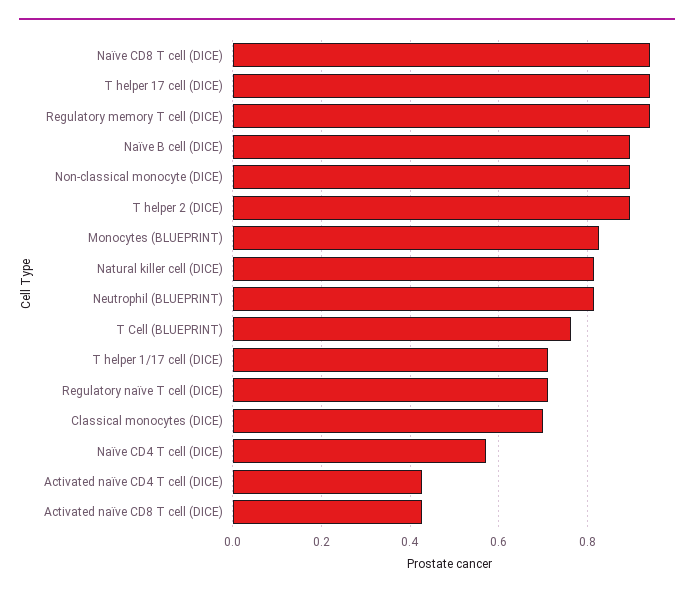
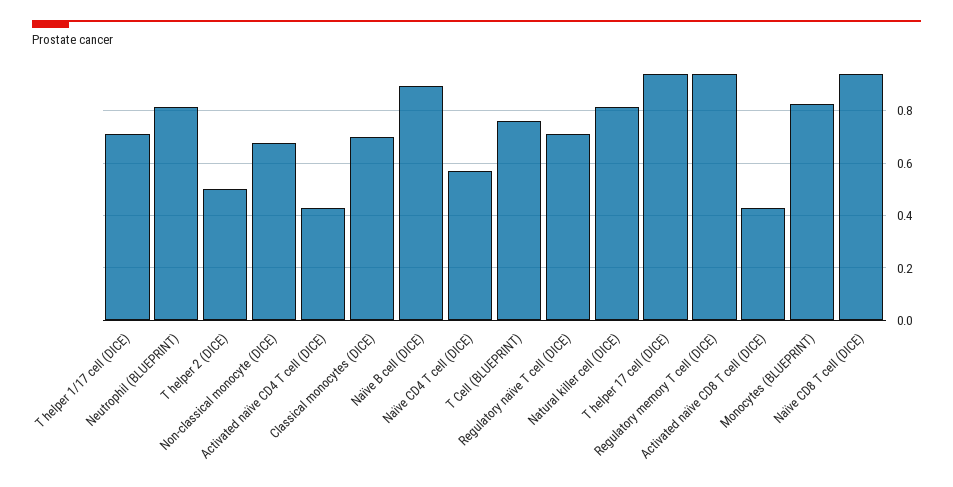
  {
    "Naïve CD8 T cell (DICE)": 0.94,
    "T helper 17 cell (DICE)": 0.94,
    "Regulatory memory T cell (DICE)": 0.94,
    "Naïve B cell (DICE)": 0.9,
-   "Non-classical monocyte (DICE)": 0.9,
+   "Non-classical monocyte (DICE)": 0.675,
-   "T helper 2 (DICE)": 0.9,
+   "T helper 2 (DICE)": 0.5,
    "Monocytes (BLUEPRINT)": 0.82,
    "Natural killer cell (DICE)": 0.82,
    "Neutrophil (BLUEPRINT)": 0.82,
    "T Cell (BLUEPRINT)": 0.76,
    "T helper 1/17 cell (DICE)": 0.72,
    "Regulatory naïve T cell (DICE)": 0.72,
    "Classical monocytes (DICE)": 0.7,
    "Naïve CD4 T cell (DICE)": 0.58,
    "Activated naïve CD4 T cell (DICE)": 0.42,
    "Activated naïve CD8 T cell (DICE)": 0.42
  }

